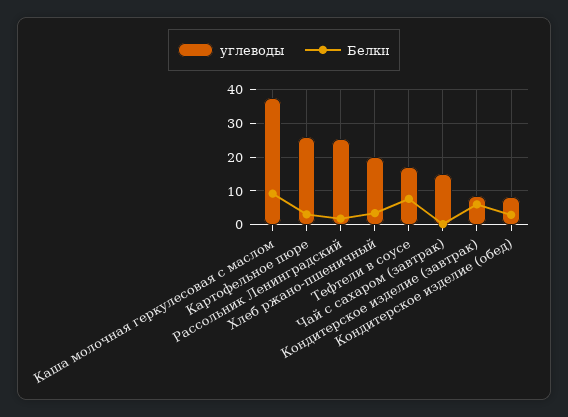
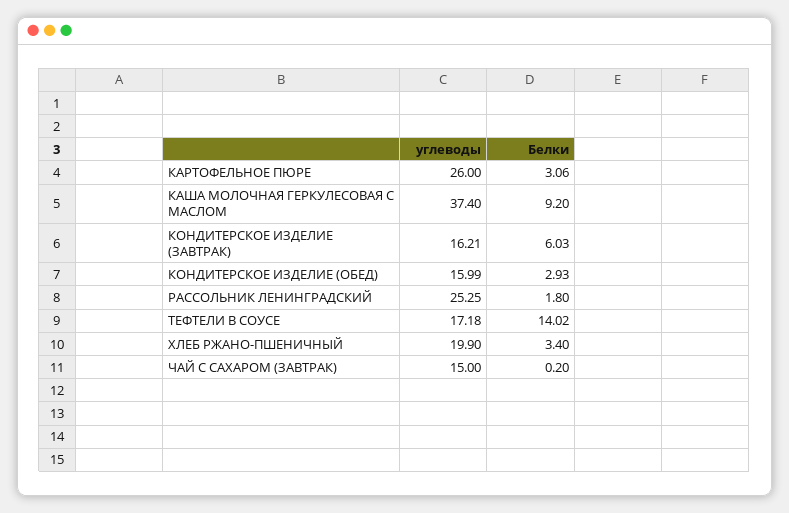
  {
    "углеводы": {
      "Каша молочная геркулесовая с маслом": 37.4,
      "Картофельное пюре": 26,
      "Рассольник Ленинградский": 25.25,
      "Хлеб ржано-пшеничный": 19.9,
      "Тефтели в соусе": 17.18,
      "Чай с сахаром (завтрак)": 15,
-     "Кондитерское изделие (завтрак)": 8,
+     "Кондитерское изделие (завтрак)": 16.21,
-     "Кондитерское изделие (обед)": 8
+     "Кондитерское изделие (обед)": 15.99
    },
    "Белки": {
      "Каша молочная геркулесовая с маслом": 9.2,
      "Картофельное пюре": 3.06,
      "Рассольник Ленинградский": 1.8,
      "Хлеб ржано-пшеничный": 3.4,
-     "Тефтели в соусе": 8,
+     "Тефтели в соусе": 14.02,
      "Чай с сахаром (завтрак)": 0.2,
      "Кондитерское изделие (завтрак)": 6.03,
      "Кондитерское изделие (обед)": 2.93
    }
  }

